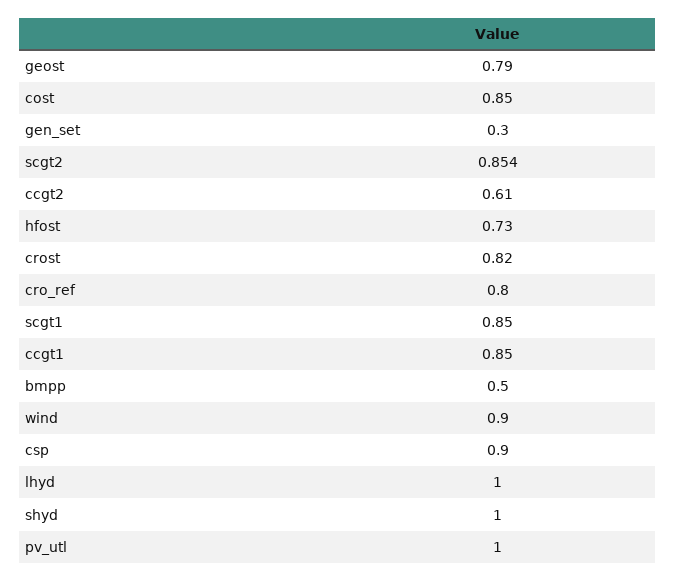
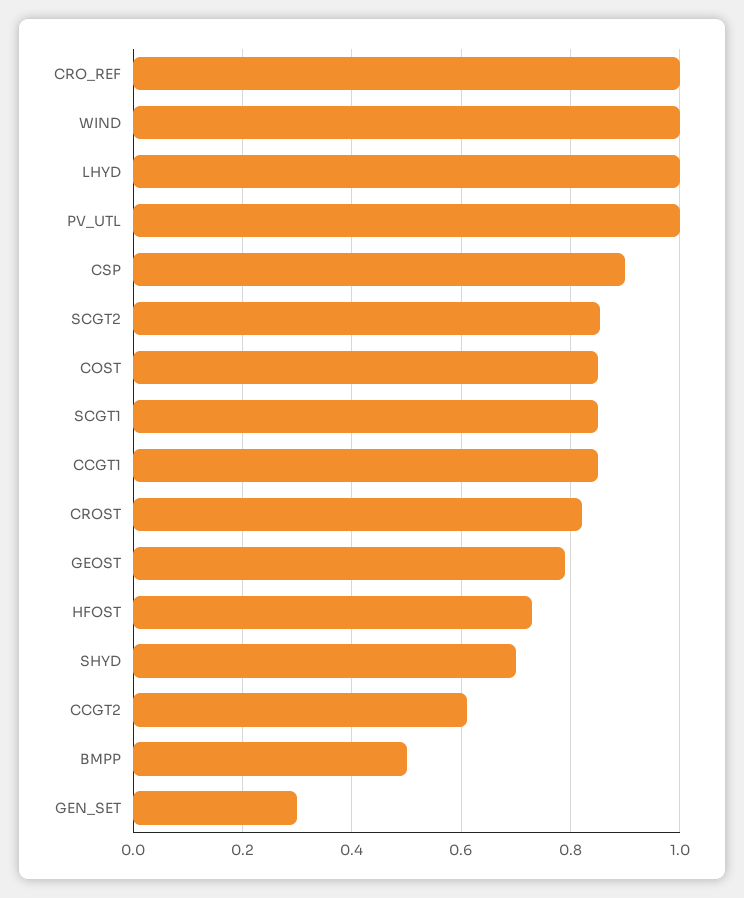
  {
    "geost": 0.79,
    "cost": 0.85,
    "gen_set": 0.3,
    "scgt2": 0.854,
    "ccgt2": 0.61,
    "hfost": 0.73,
    "crost": 0.82,
-   "cro_ref": 0.8,
+   "cro_ref": 1,
    "scgt1": 0.85,
    "ccgt1": 0.85,
    "bmpp": 0.5,
-   "wind": 0.9,
+   "wind": 1,
    "csp": 0.9,
    "lhyd": 1,
-   "shyd": 1,
+   "shyd": 0.7,
    "pv_utl": 1
  }

